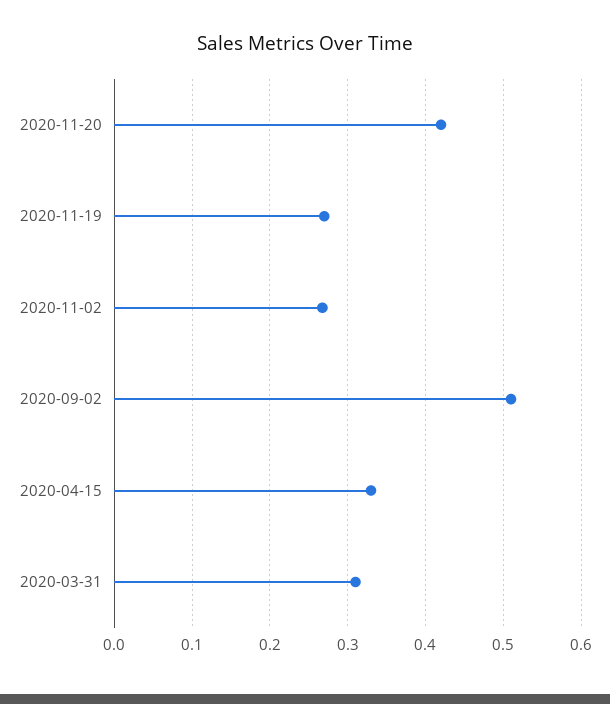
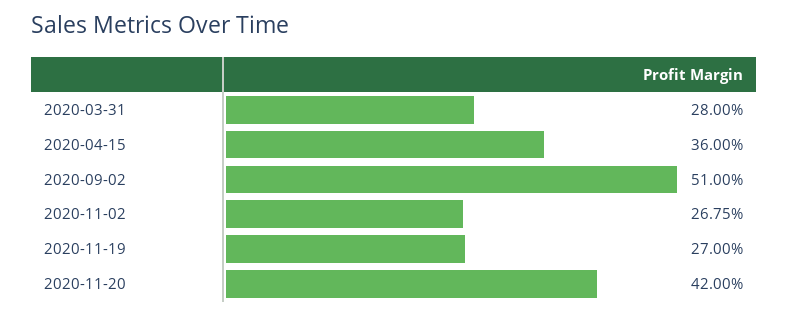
  {
    "2020-11-20": 0.42,
    "2020-11-19": 0.27,
    "2020-11-02": 0.2675,
    "2020-09-02": 0.51,
-   "2020-04-15": 0.33,
+   "2020-04-15": 0.36,
-   "2020-03-31": 0.31
+   "2020-03-31": 0.28
  }

